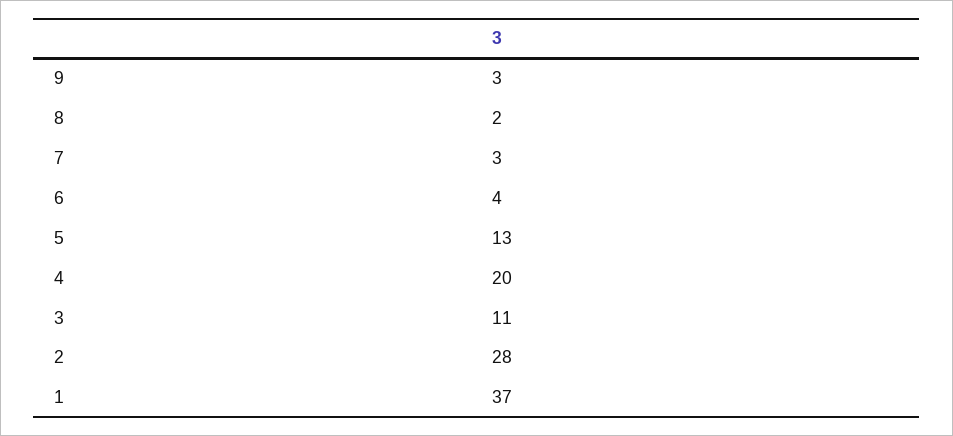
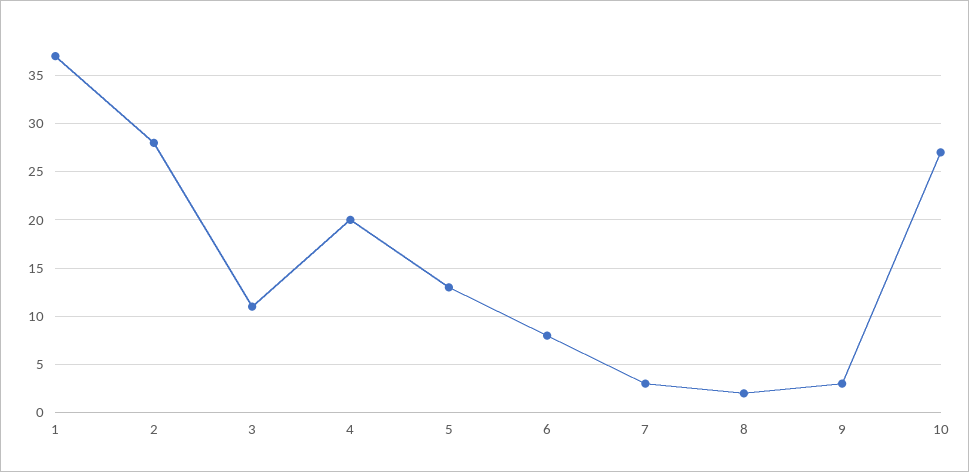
  {
    "9": 3,
    "8": 2,
    "7": 3,
-   "6": 4,
+   "6": 8,
    "5": 13,
    "4": 20,
    "3": 11,
    "2": 28,
-   "1": 37
+   "1": 37,
+   "10": 27
  }

